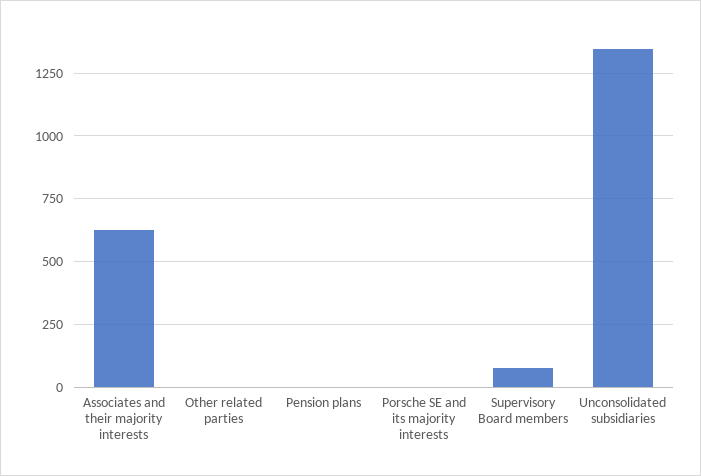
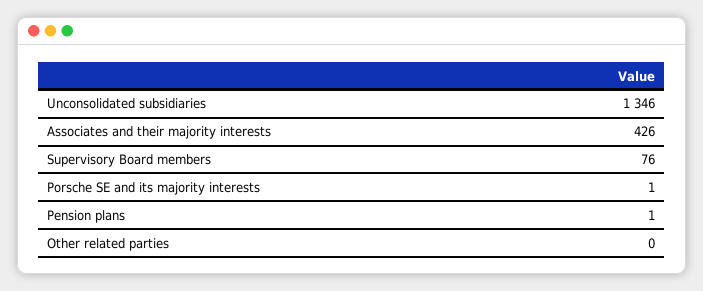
  {
-   "Associates and their majority interests": 625,
+   "Associates and their majority interests": 426,
    "Other related parties": 0,
    "Pension plans": 1,
    "Porsche SE and its majority interests": 1,
    "Supervisory Board members": 76,
    "Unconsolidated subsidiaries": 1346
  }

